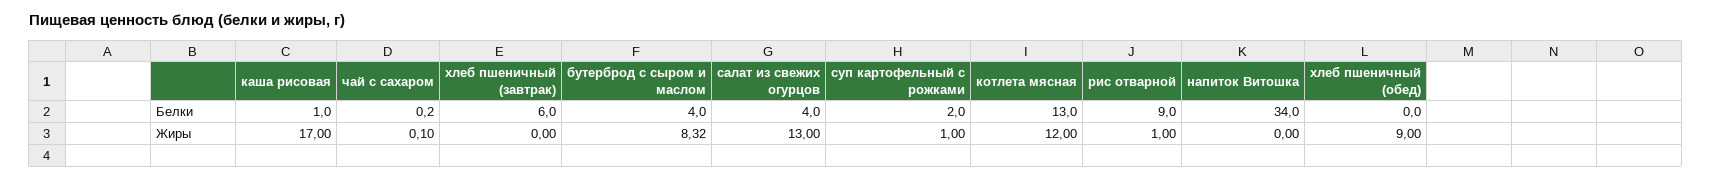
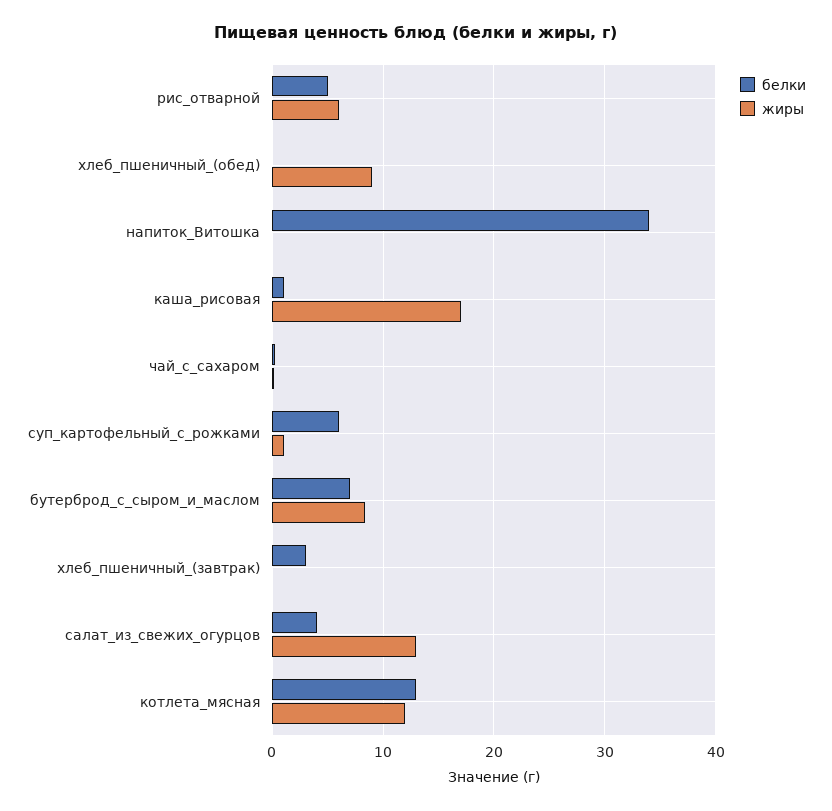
  {
    "Белки": {
      "каша рисовая": 1,
      "чай с сахаром": 0.2,
-     "хлеб пшеничный (завтрак)": 6,
+     "хлеб пшеничный (завтрак)": 3,
-     "бутерброд с сыром и маслом": 4,
+     "бутерброд с сыром и маслом": 7,
      "салат из свежих огурцов": 4,
-     "суп картофельный с рожками": 2,
+     "суп картофельный с рожками": 6,
      "котлета мясная": 13,
-     "рис отварной": 9,
+     "рис отварной": 5,
      "напиток Витошка": 34,
      "хлеб пшеничный (обед)": 0
    },
    "Жиры": {
      "каша рисовая": 17,
      "чай с сахаром": 0.1,
      "хлеб пшеничный (завтрак)": 0,
      "бутерброд с сыром и маслом": 8.32,
      "салат из свежих огурцов": 13,
      "суп картофельный с рожками": 1,
      "котлета мясная": 12,
-     "рис отварной": 1,
+     "рис отварной": 6,
      "напиток Витошка": 0,
      "хлеб пшеничный (обед)": 9
    }
  }

